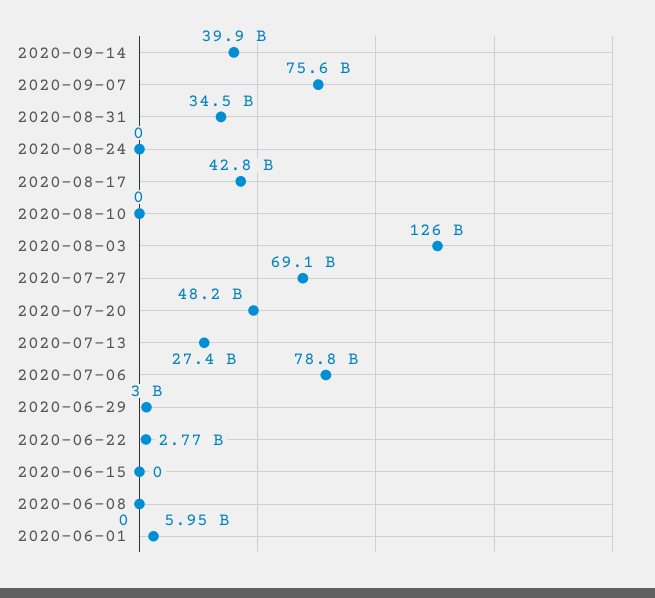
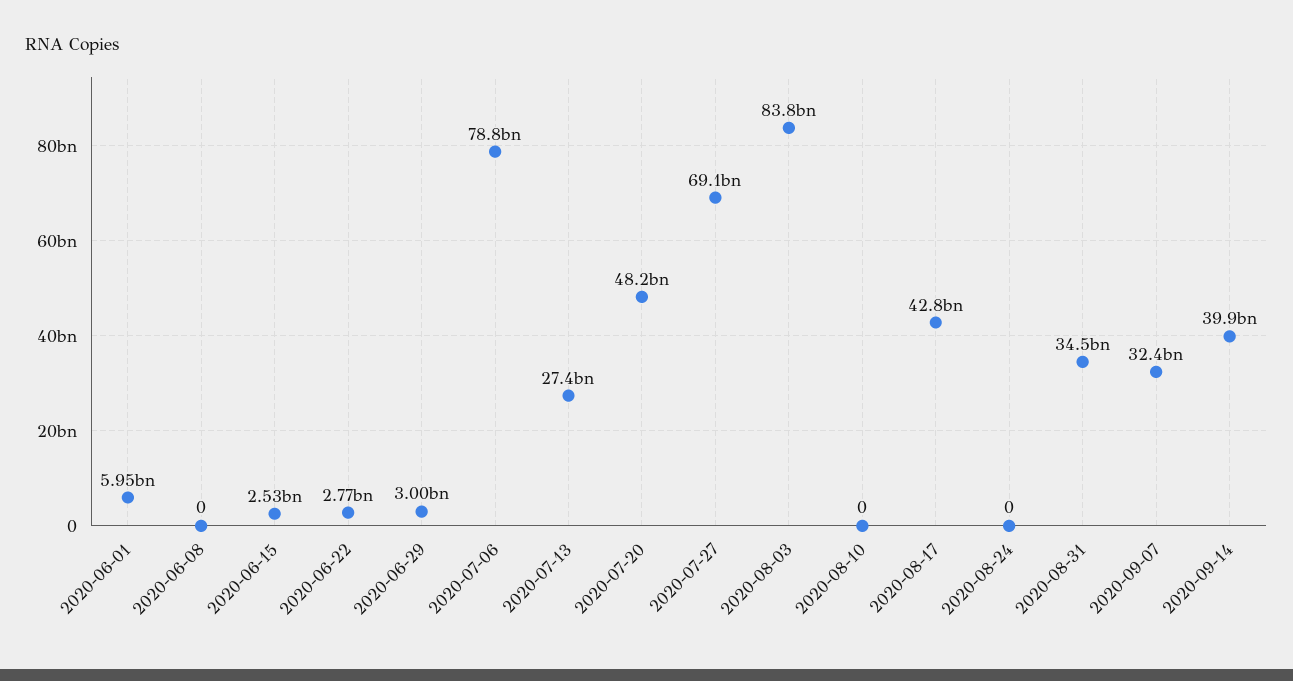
  {
    "2020-09-14": 39900000000,
-   "2020-09-07": 75600000000,
+   "2020-09-07": 32400000000,
    "2020-08-31": 34500000000,
    "2020-08-24": 0,
    "2020-08-17": 42800000000,
    "2020-08-10": 0,
-   "2020-08-03": 126000000000,
+   "2020-08-03": 83800000000,
    "2020-07-27": 69100000000,
    "2020-07-20": 48200000000,
    "2020-07-13": 27400000000,
    "2020-07-06": 78800000000,
    "2020-06-29": 3000000000,
    "2020-06-22": 2770000000,
-   "2020-06-15": 0,
+   "2020-06-15": 2530000000,
    "2020-06-08": 0,
    "2020-06-01": 5950000000
  }

